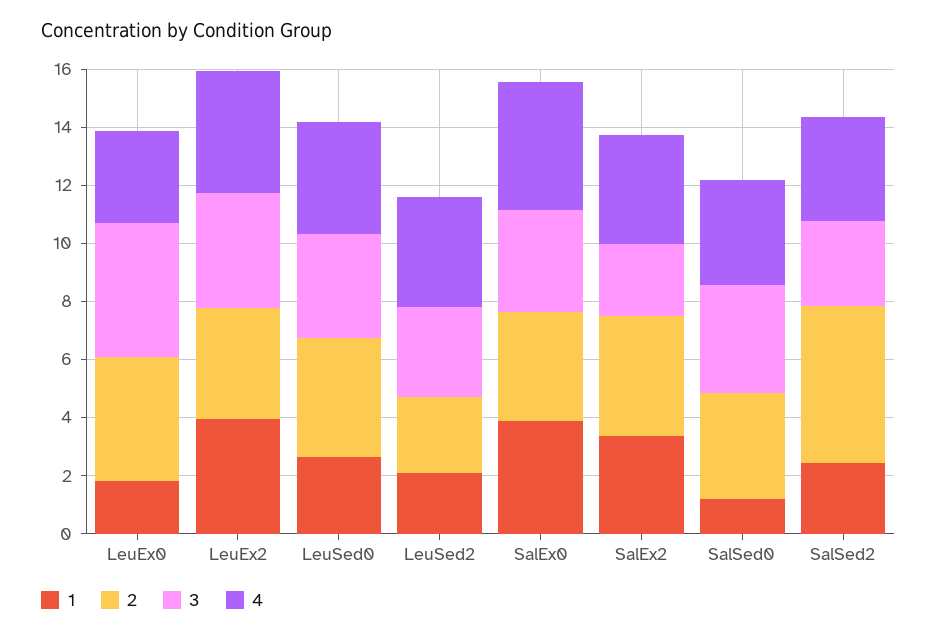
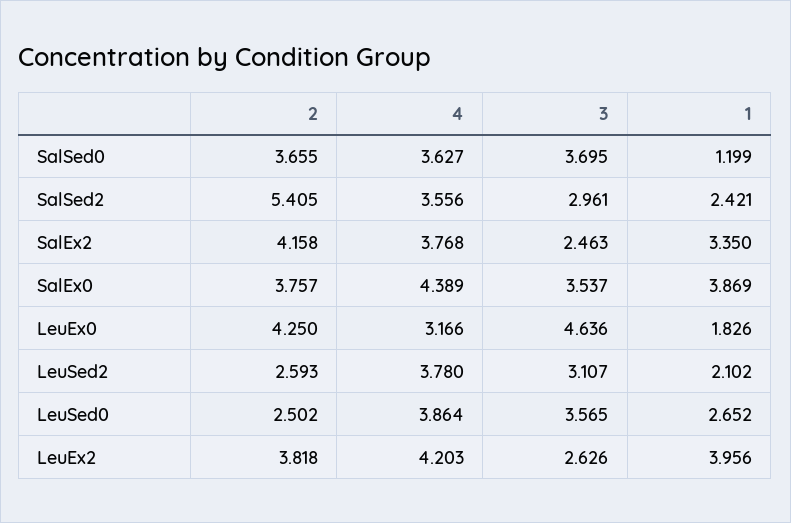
  {
    "1": {
      "LeuEx0": 1.826,
      "LeuEx2": 3.956,
      "LeuSed0": 2.652,
      "LeuSed2": 2.102,
      "SalEx0": 3.869,
      "SalEx2": 3.35,
      "SalSed0": 1.199,
      "SalSed2": 2.421
    },
    "2": {
      "LeuEx0": 4.25,
      "LeuEx2": 3.818,
-     "LeuSed0": 4,
+     "LeuSed0": 2.502,
      "LeuSed2": 2.593,
      "SalEx0": 3.757,
      "SalEx2": 4.158,
      "SalSed0": 3.655,
      "SalSed2": 5.405
    },
    "3": {
      "LeuEx0": 4.636,
-     "LeuEx2": 4,
+     "LeuEx2": 2.626,
      "LeuSed0": 3.565,
      "LeuSed2": 3.107,
      "SalEx0": 3.537,
      "SalEx2": 2.463,
      "SalSed0": 3.695,
      "SalSed2": 2.961
    },
    "4": {
      "LeuEx0": 3.166,
      "LeuEx2": 4.203,
      "LeuSed0": 3.864,
      "LeuSed2": 3.78,
      "SalEx0": 4.389,
      "SalEx2": 3.768,
      "SalSed0": 3.627,
      "SalSed2": 3.556
    }
  }

